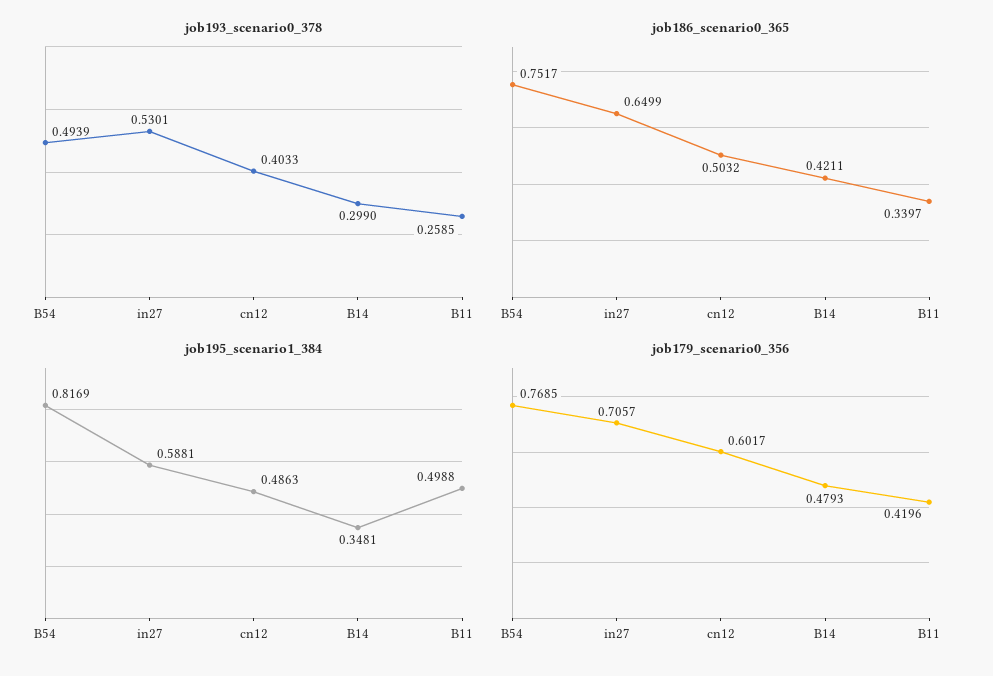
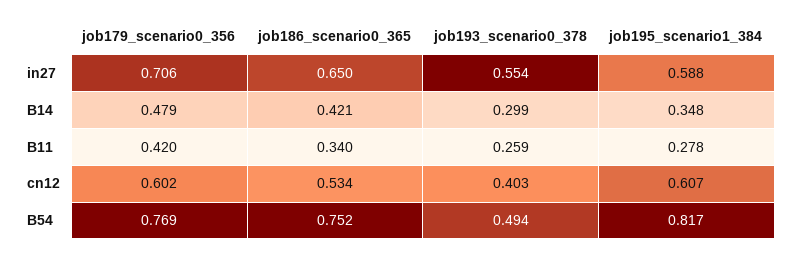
  {
    "job193_scenario0_378": {
      "B54": 0.4939,
-     "in27": 0.5301,
+     "in27": 0.554,
      "cn12": 0.4033,
      "B14": 0.299,
      "B11": 0.2585
    },
    "job186_scenario0_365": {
      "B54": 0.7517,
      "in27": 0.6499,
-     "cn12": 0.5032,
+     "cn12": 0.534,
      "B14": 0.4211,
      "B11": 0.3397
    },
    "job195_scenario1_384": {
      "B54": 0.8169,
      "in27": 0.5881,
-     "cn12": 0.4863,
+     "cn12": 0.607,
      "B14": 0.3481,
-     "B11": 0.4988
+     "B11": 0.278
    },
    "job179_scenario0_356": {
      "B54": 0.7685,
      "in27": 0.7057,
      "cn12": 0.6017,
      "B14": 0.4793,
      "B11": 0.4196
    }
  }

